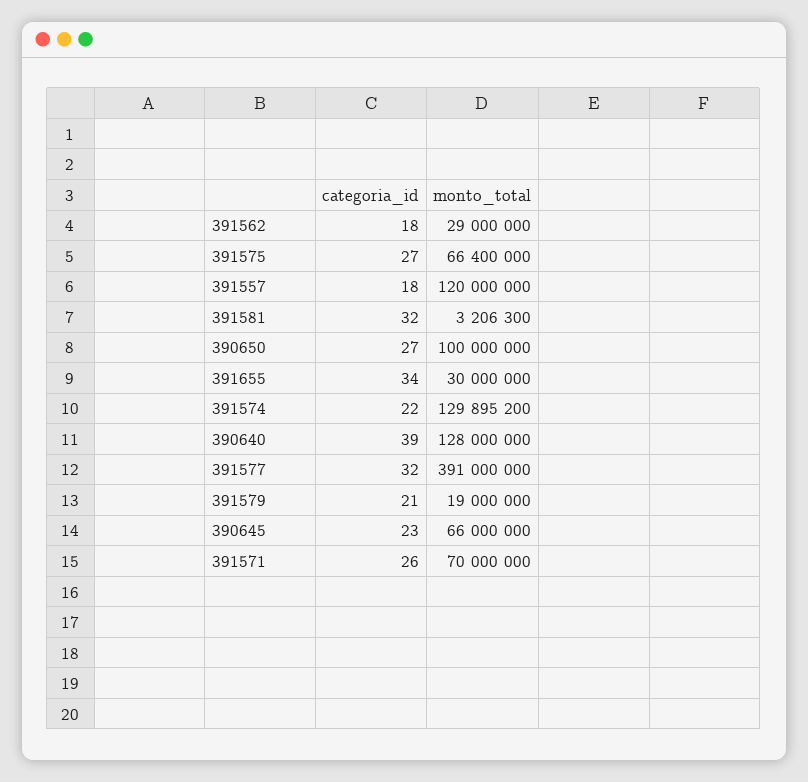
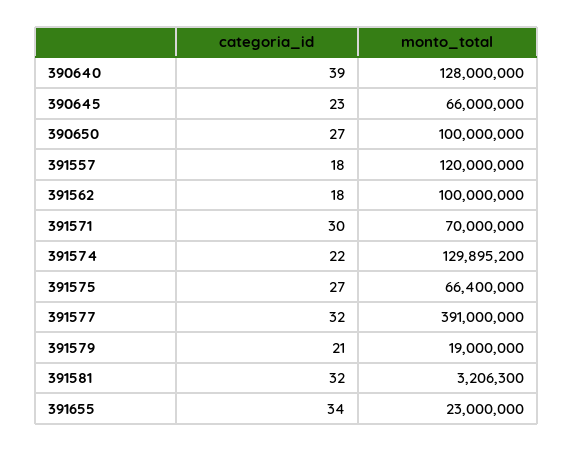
  {
    "categoria_id": {
      "391562": 18,
      "391575": 27,
      "391557": 18,
      "391581": 32,
      "390650": 27,
      "391655": 34,
      "391574": 22,
      "390640": 39,
      "391577": 32,
      "391579": 21,
      "390645": 23,
-     "391571": 26
+     "391571": 30
    },
    "monto_total": {
-     "391562": 29000000,
+     "391562": 100000000,
      "391575": 66400000,
      "391557": 120000000,
      "391581": 3206300,
      "390650": 100000000,
-     "391655": 30000000,
+     "391655": 23000000,
      "391574": 129895200,
      "390640": 128000000,
      "391577": 391000000,
      "391579": 19000000,
      "390645": 66000000,
      "391571": 70000000
    }
  }

